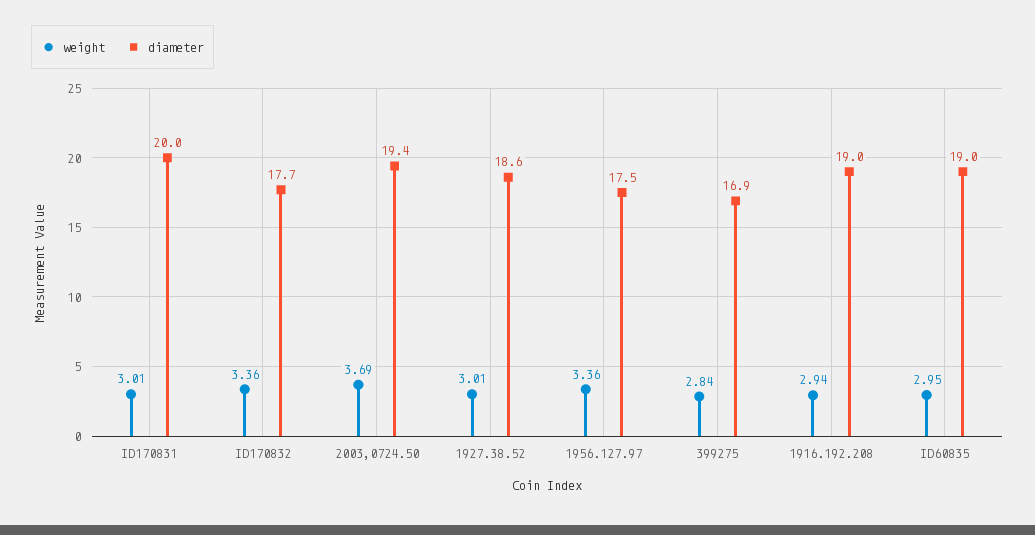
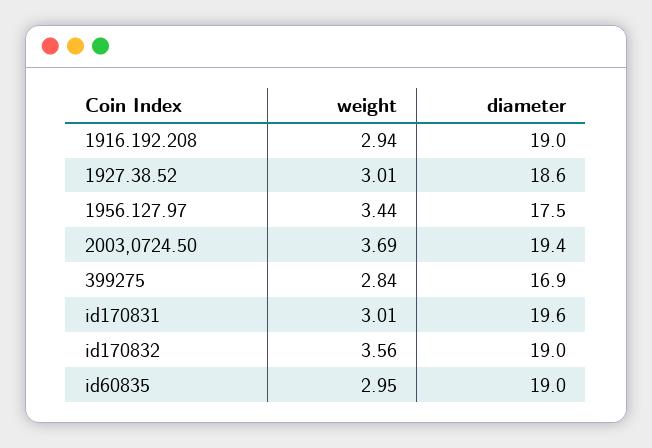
  {
    "weight": {
      "ID170831": 3.01,
-     "ID170832": 3.36,
+     "ID170832": 3.56,
      "2003,0724.50": 3.69,
      "1927.38.52": 3.01,
-     "1956.127.97": 3.36,
+     "1956.127.97": 3.44,
      "399275": 2.84,
      "1916.192.208": 2.94,
      "ID60835": 2.95
    },
    "diameter": {
-     "ID170831": 20,
+     "ID170831": 19.6,
-     "ID170832": 17.7,
+     "ID170832": 19,
      "2003,0724.50": 19.4,
      "1927.38.52": 18.6,
      "1956.127.97": 17.5,
      "399275": 16.9,
      "1916.192.208": 19,
      "ID60835": 19
    }
  }

